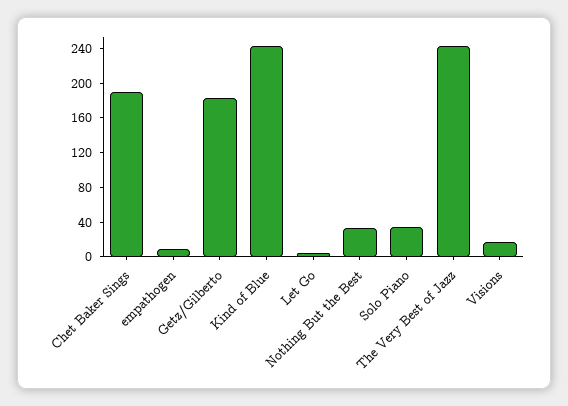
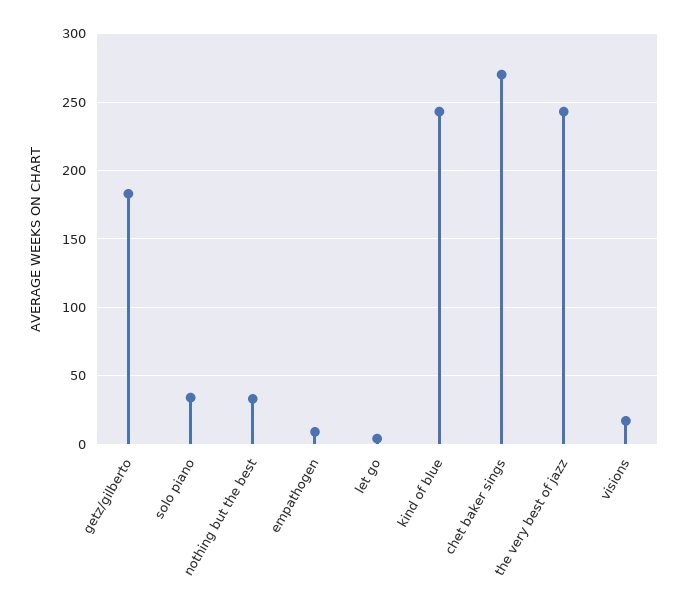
  {
-   "Chet Baker Sings": 190,
+   "Chet Baker Sings": 270,
    "empathogen": 10,
    "Getz/Gilberto": 185,
    "Kind of Blue": 245,
    "Let Go": 5,
    "Nothing But the Best": 35,
    "Solo Piano": 35,
    "The Very Best of Jazz": 245,
    "Visions": 15
  }

